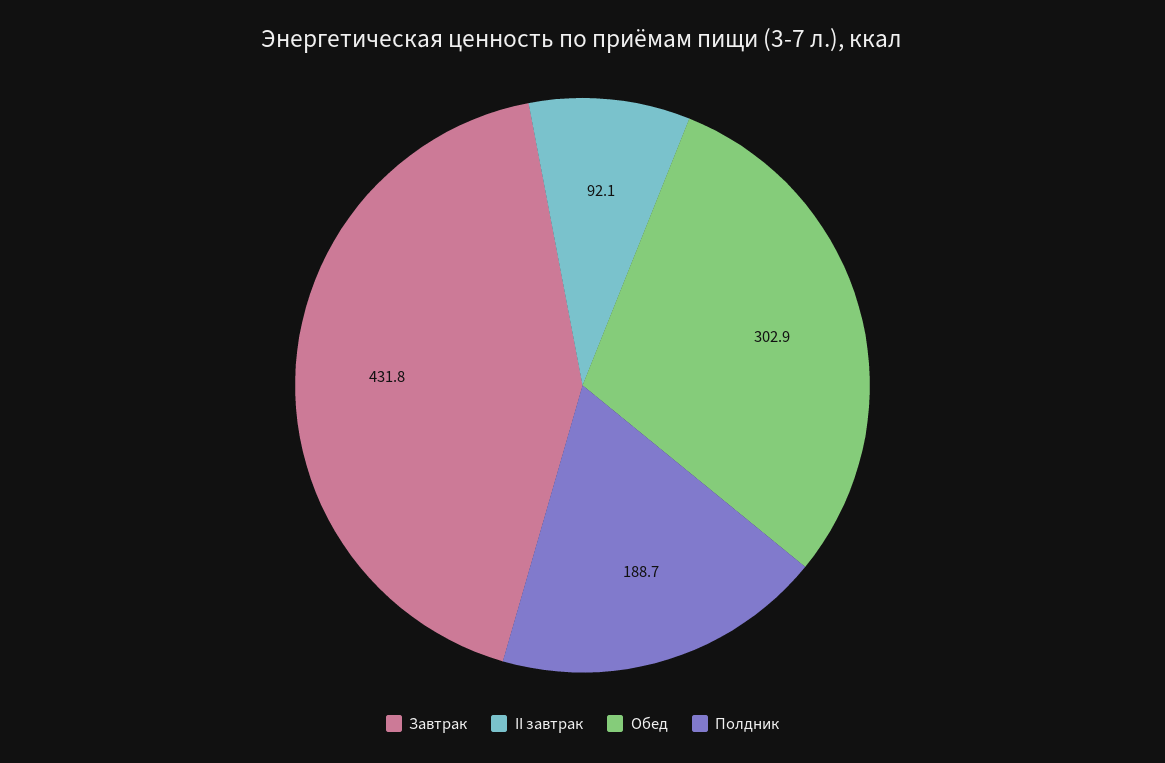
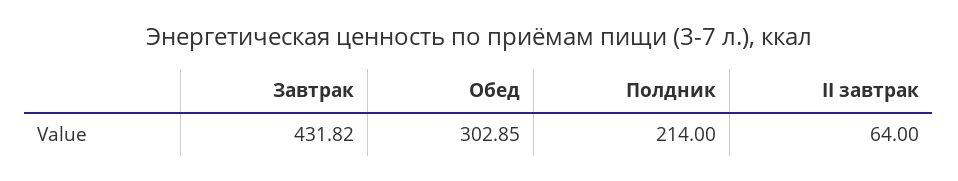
  {
    "Завтрак": 431.82,
-   "II завтрак": 92.1,
+   "II завтрак": 64,
    "Обед": 302.85,
-   "Полдник": 188.7
+   "Полдник": 214
  }

